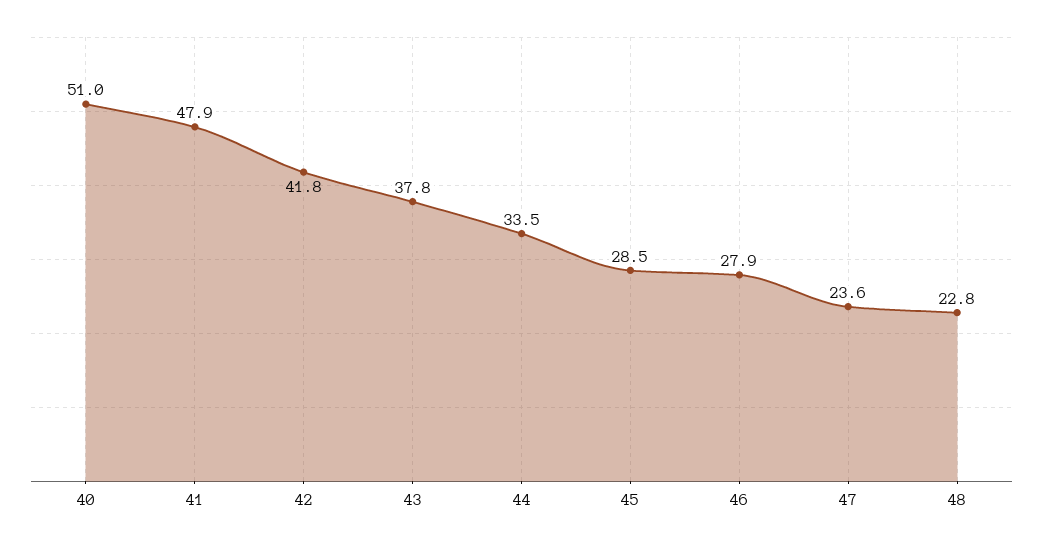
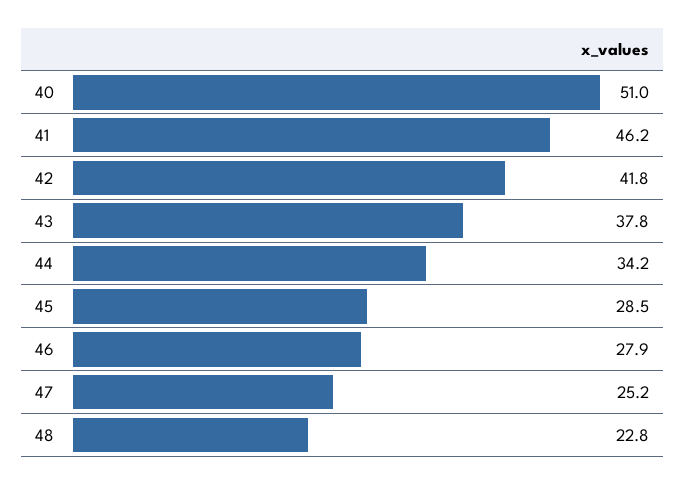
  {
    "40": 51,
-   "41": 47.9,
+   "41": 46.2,
    "42": 41.8,
    "43": 37.8,
-   "44": 33.5,
+   "44": 34.2,
    "45": 28.5,
    "46": 27.9,
-   "47": 23.6,
+   "47": 25.2,
    "48": 22.8
  }

